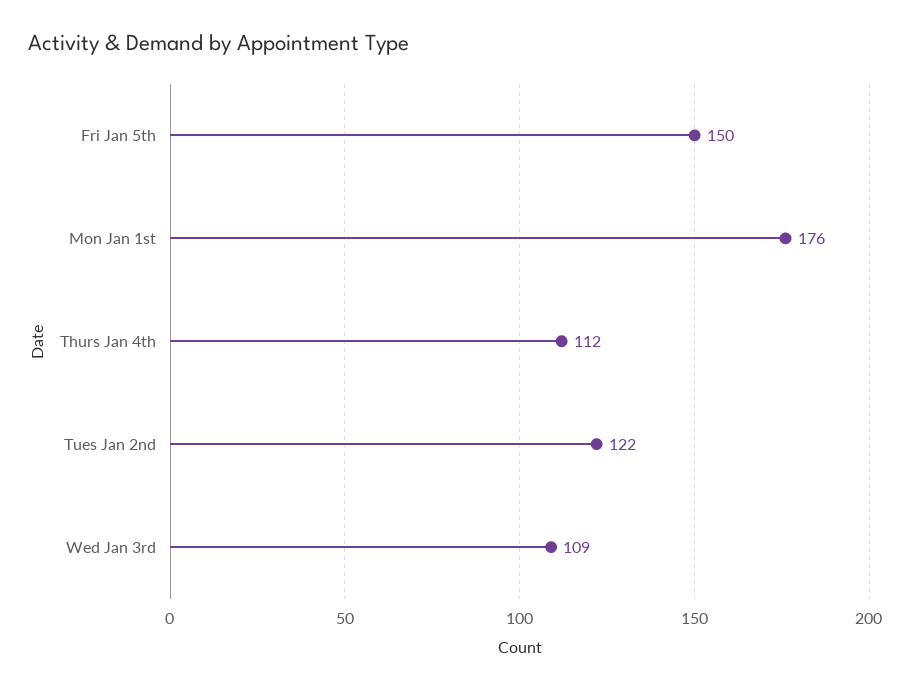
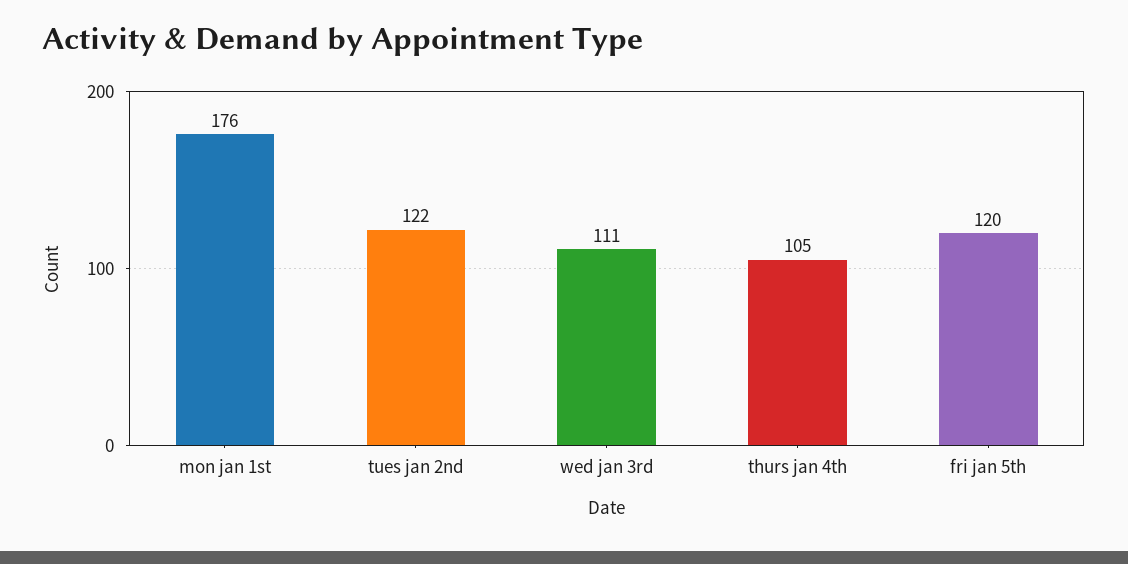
  {
-   "Fri Jan 5th": 150,
+   "Fri Jan 5th": 120,
    "Mon Jan 1st": 176,
-   "Thurs Jan 4th": 112,
+   "Thurs Jan 4th": 105,
    "Tues Jan 2nd": 122,
-   "Wed Jan 3rd": 109
+   "Wed Jan 3rd": 111
  }

